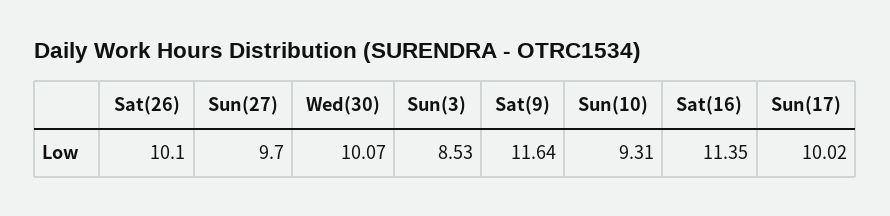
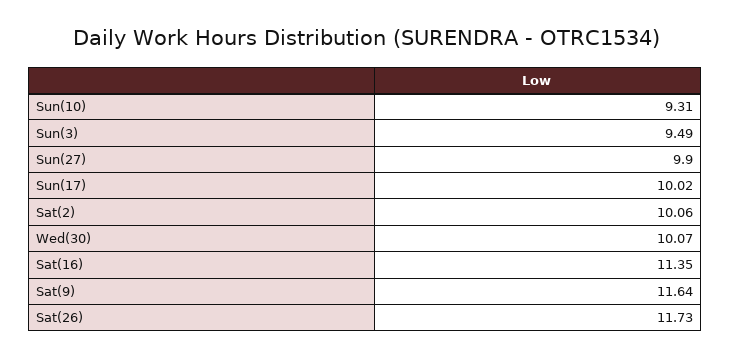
  {
-   "Sat(26)": 10.1,
+   "Sat(26)": 11.73,
-   "Sun(27)": 9.7,
+   "Sun(27)": 9.9,
    "Wed(30)": 10.07,
-   "Sun(3)": 8.53,
+   "Sun(3)": 9.49,
    "Sat(9)": 11.64,
    "Sun(10)": 9.31,
    "Sat(16)": 11.35,
-   "Sun(17)": 10.02
+   "Sun(17)": 10.02,
+   "Sat(2)": 10.06
  }

